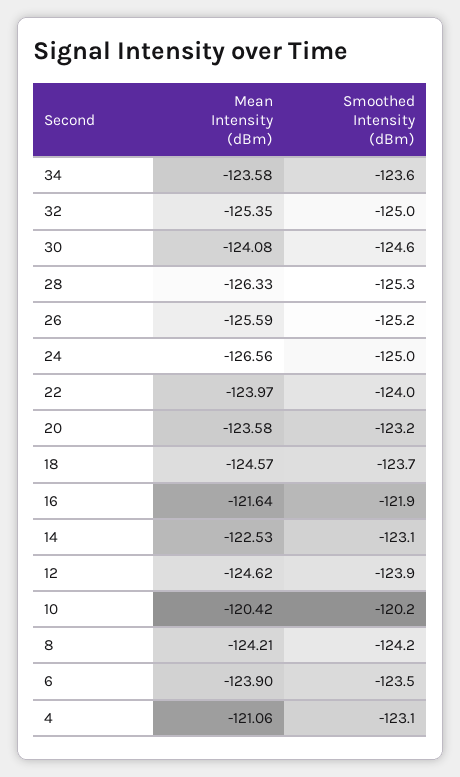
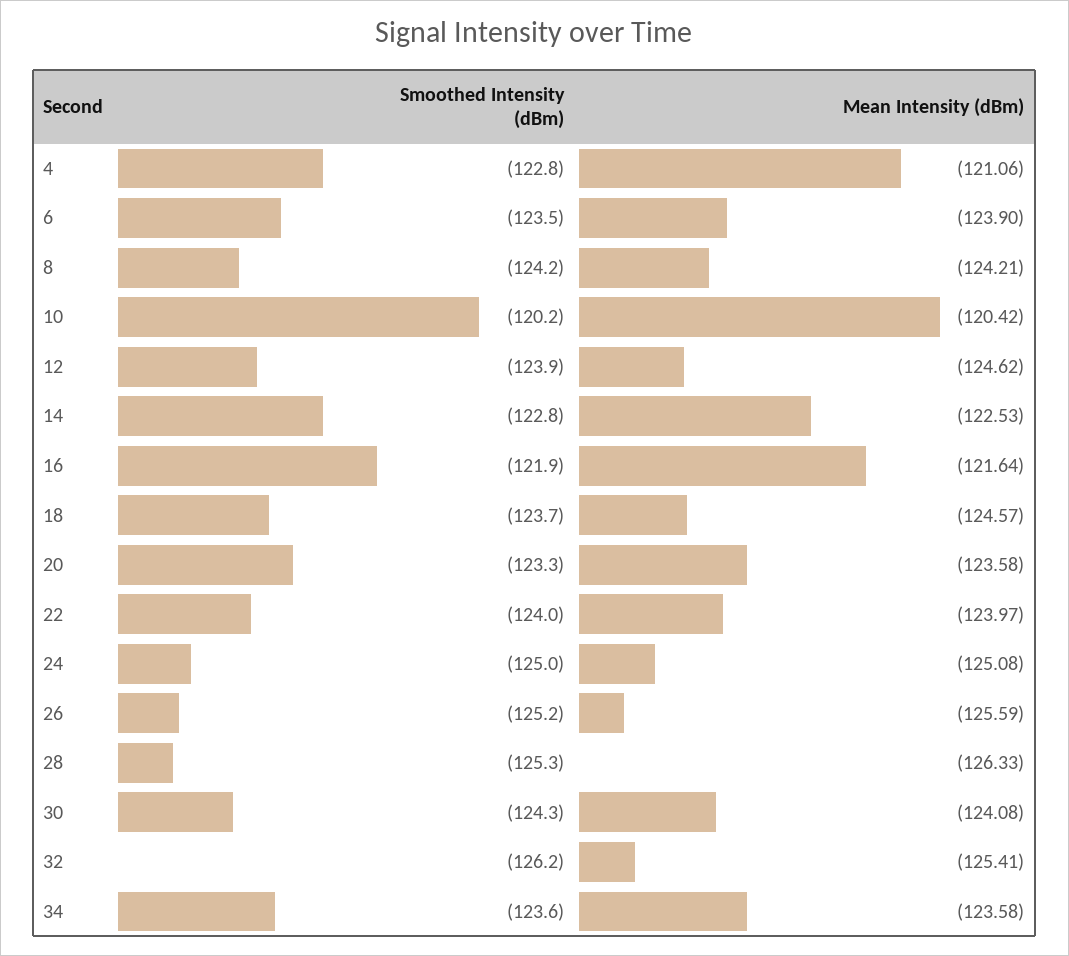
  {
    "Mean Intensity (dBm)": {
      "34": -123.58,
-     "32": -125.35,
+     "32": -125.41,
      "30": -124.08,
      "28": -126.33,
      "26": -125.59,
-     "24": -126.56,
+     "24": -125.08,
      "22": -123.97,
      "20": -123.58,
      "18": -124.57,
      "16": -121.64,
      "14": -122.53,
      "12": -124.62,
      "10": -120.42,
      "8": -124.21,
      "6": -123.9,
      "4": -121.06
    },
    "Smoothed Intensity (dBm)": {
      "34": -123.6,
-     "32": -125,
+     "32": -126.2,
-     "30": -124.6,
+     "30": -124.3,
      "28": -125.3,
      "26": -125.2,
      "24": -125,
      "22": -124,
-     "20": -123.2,
+     "20": -123.3,
      "18": -123.7,
      "16": -121.9,
-     "14": -123.1,
+     "14": -122.8,
      "12": -123.9,
      "10": -120.2,
      "8": -124.2,
      "6": -123.5,
-     "4": -123.1
+     "4": -122.8
    }
  }

